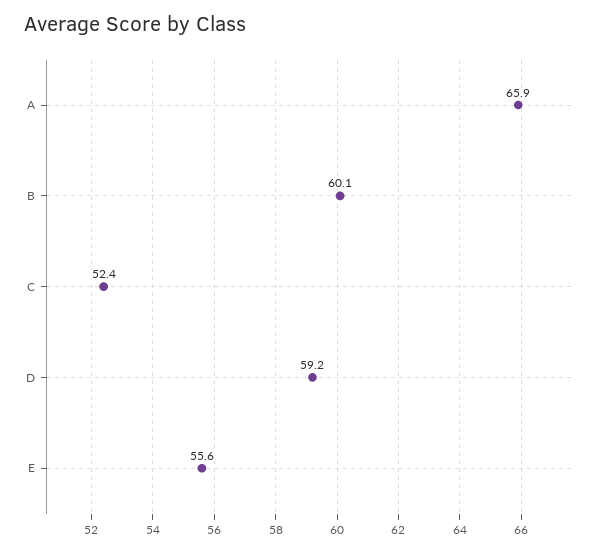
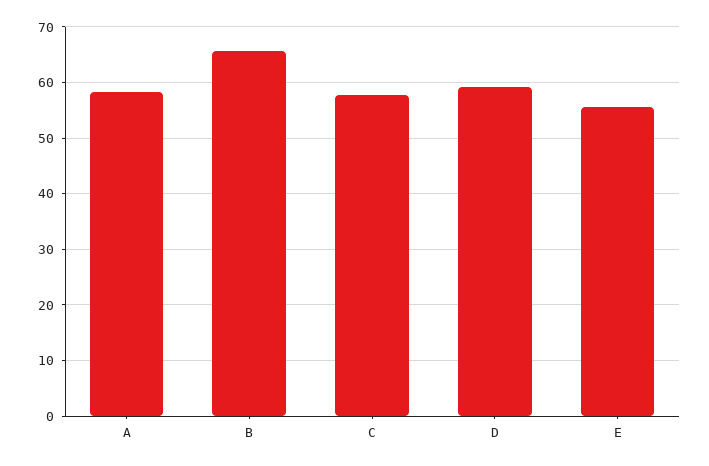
  {
-   "A": 65.9,
+   "A": 58,
-   "B": 60.1,
+   "B": 66,
-   "C": 52.4,
+   "C": 58,
    "D": 59.2,
    "E": 55.6
  }

